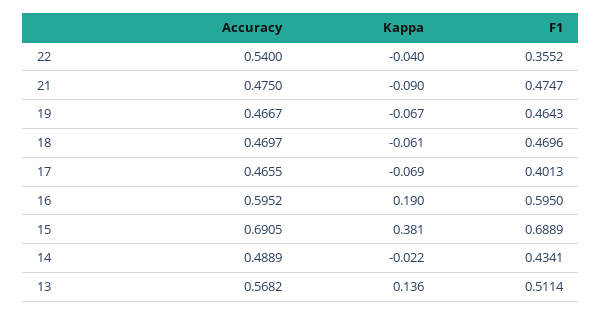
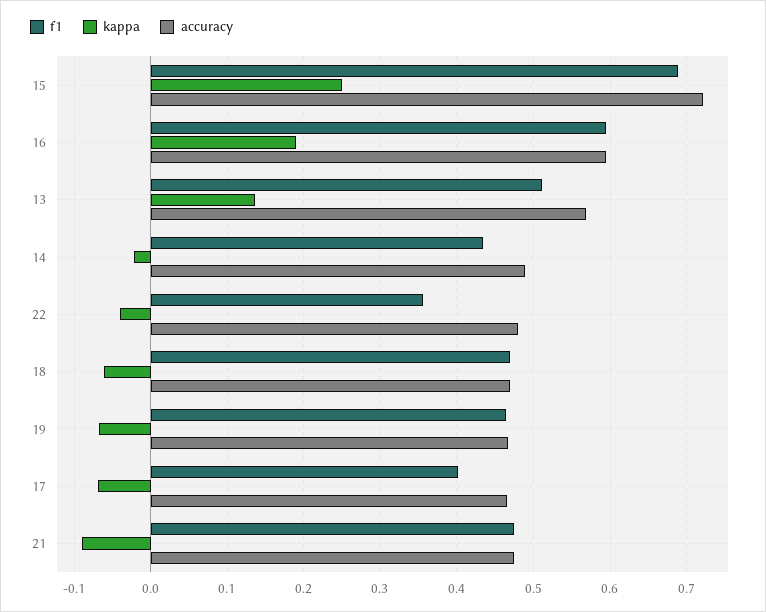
  {
    "Accuracy": {
-     "22": 0.54,
+     "22": 0.48,
      "21": 0.475,
      "19": 0.4667,
      "18": 0.4697,
      "17": 0.4655,
      "16": 0.5952,
-     "15": 0.6905,
+     "15": 0.72,
      "14": 0.4889,
      "13": 0.5682
    },
    "Kappa": {
      "22": -0.04,
      "21": -0.09,
      "19": -0.067,
      "18": -0.061,
      "17": -0.069,
      "16": 0.19,
-     "15": 0.381,
+     "15": 0.25,
      "14": -0.022,
      "13": 0.136
    },
    "F1": {
      "22": 0.3552,
      "21": 0.4747,
      "19": 0.4643,
      "18": 0.4696,
      "17": 0.4013,
      "16": 0.595,
      "15": 0.6889,
      "14": 0.4341,
      "13": 0.5114
    }
  }

